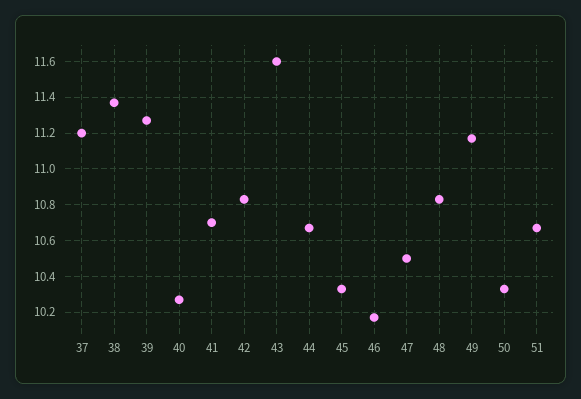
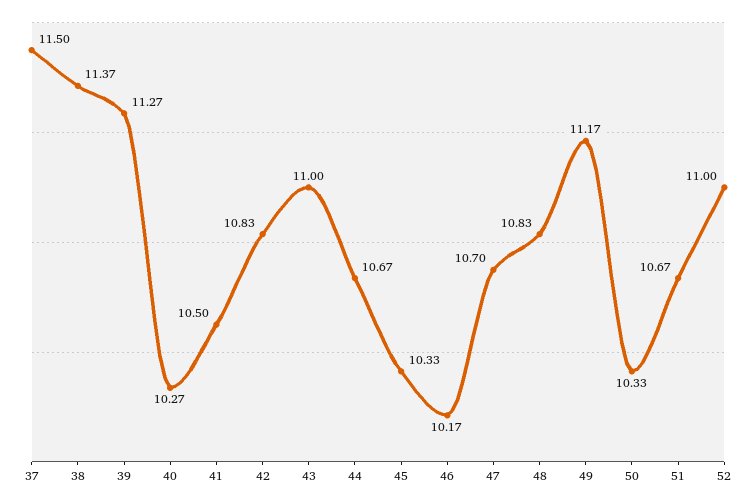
  {
-   "37": 11.2,
+   "37": 11.5,
    "38": 11.37,
    "39": 11.27,
    "40": 10.27,
-   "41": 10.7,
+   "41": 10.5,
    "42": 10.83,
-   "43": 11.6,
+   "43": 11,
    "44": 10.67,
    "45": 10.33,
    "46": 10.17,
-   "47": 10.5,
+   "47": 10.7,
    "48": 10.83,
    "49": 11.17,
    "50": 10.33,
-   "51": 10.67
+   "51": 10.67,
+   "52": 11
  }

